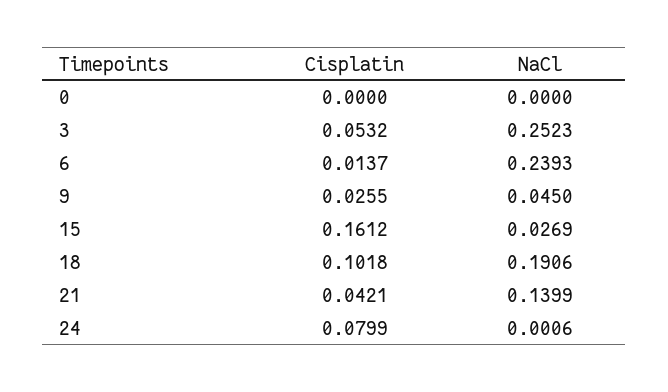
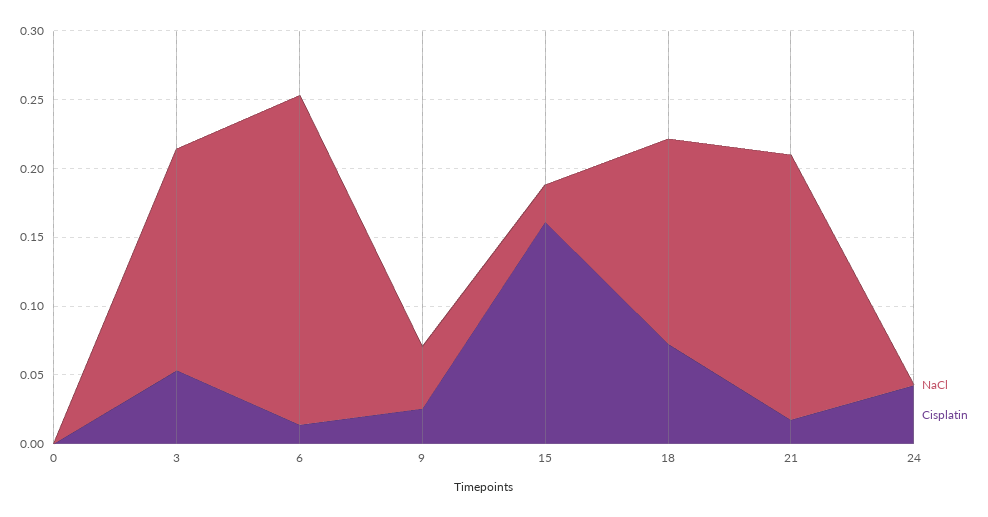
  {
    "Cisplatin": {
      "0": 0,
      "3": 0.0532,
      "6": 0.0137,
      "9": 0.0255,
      "15": 0.1612,
-     "18": 0.1018,
+     "18": 0.07,
-     "21": 0.0421,
+     "21": 0.02,
-     "24": 0.0799
+     "24": 0.04
    },
    "NaCl": {
      "0": 0,
-     "3": 0.2523,
+     "3": 0.16,
      "6": 0.2393,
      "9": 0.045,
      "15": 0.0269,
-     "18": 0.1906,
+     "18": 0.15,
-     "21": 0.1399,
+     "21": 0.19,
      "24": 0.0006
    }
  }

